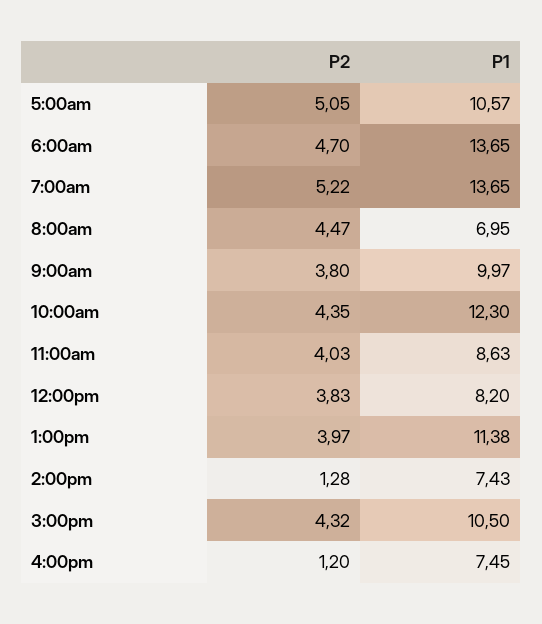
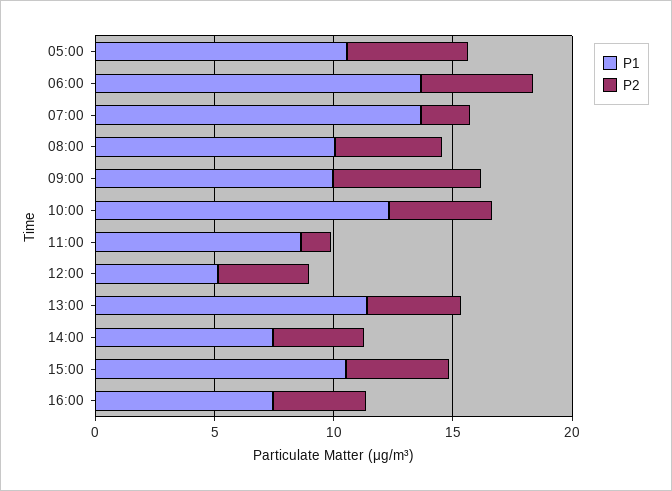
  {
    "P2": {
      "5:00am": 5.05,
      "6:00am": 4.7,
-     "7:00am": 5.22,
+     "7:00am": 2,
      "8:00am": 4.47,
-     "9:00am": 3.8,
+     "9:00am": 6,
      "10:00am": 4.35,
-     "11:00am": 4.03,
+     "11:00am": 1,
      "12:00pm": 3.83,
      "1:00pm": 3.97,
-     "2:00pm": 1.28,
+     "2:00pm": 4,
      "3:00pm": 4.32,
-     "4:00pm": 1.2
+     "4:00pm": 4
    },
    "P1": {
      "5:00am": 10.57,
      "6:00am": 13.65,
      "7:00am": 13.65,
-     "8:00am": 6.95,
+     "8:00am": 10,
      "9:00am": 9.97,
      "10:00am": 12.3,
      "11:00am": 8.63,
-     "12:00pm": 8.2,
+     "12:00pm": 5,
      "1:00pm": 11.38,
      "2:00pm": 7.43,
      "3:00pm": 10.5,
      "4:00pm": 7.45
    }
  }

